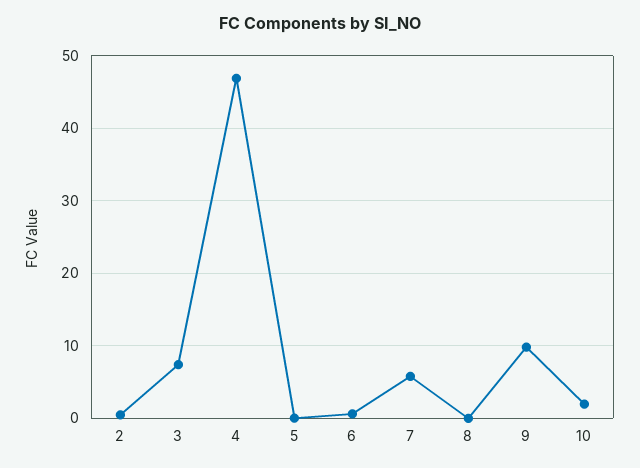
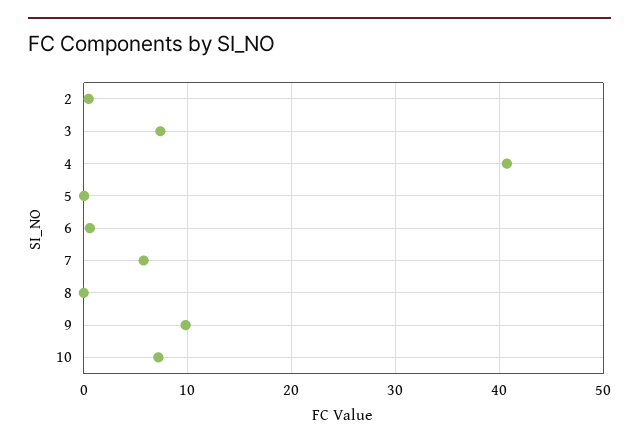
  {
    "2": 0,
    "3": 7,
-   "4": 47,
+   "4": 41,
    "5": 0,
    "6": 1,
    "7": 6,
    "8": 0,
    "9": 10,
-   "10": 2
+   "10": 7
  }

